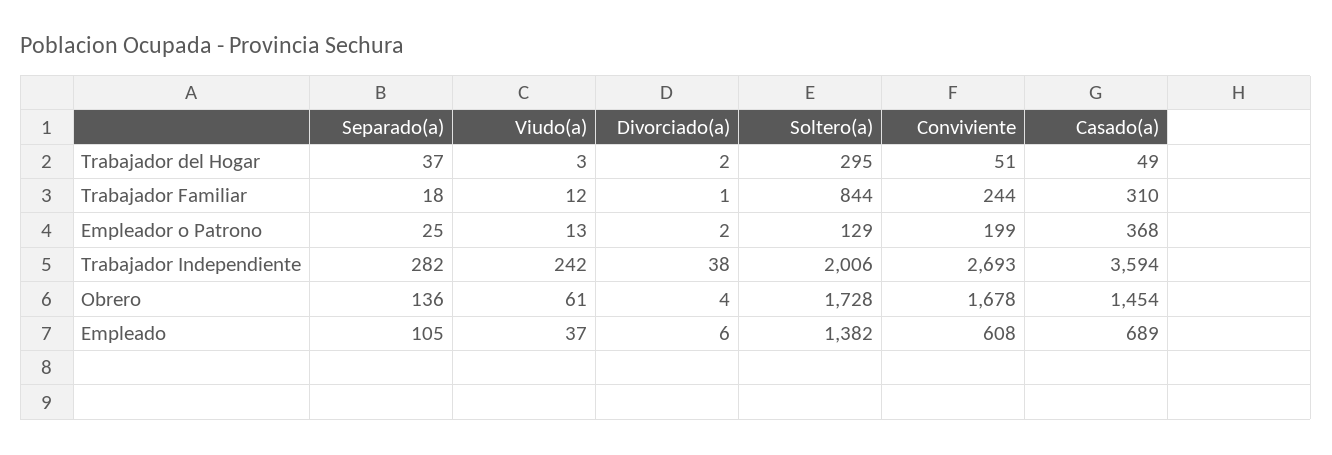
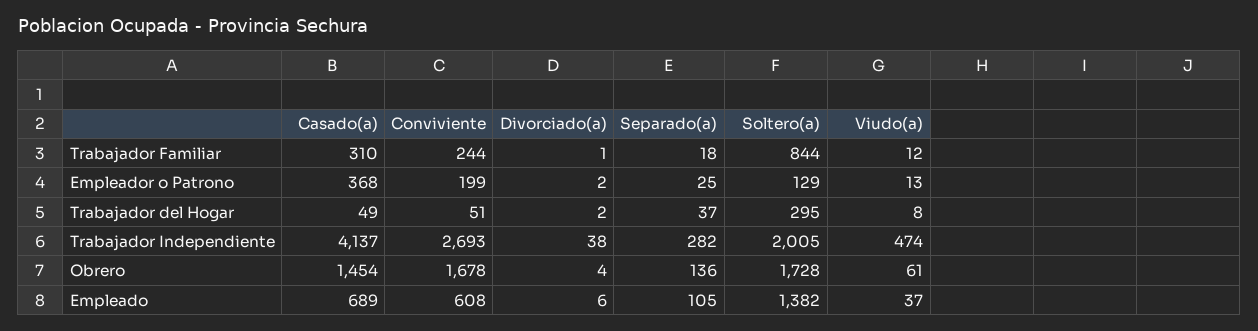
  {
    "Separado(a)": {
      "Trabajador del Hogar": 37,
      "Trabajador Familiar": 18,
      "Empleador o Patrono": 25,
      "Trabajador Independiente": 282,
      "Obrero": 136,
      "Empleado": 105
    },
    "Viudo(a)": {
-     "Trabajador del Hogar": 3,
+     "Trabajador del Hogar": 8,
      "Trabajador Familiar": 12,
      "Empleador o Patrono": 13,
-     "Trabajador Independiente": 242,
+     "Trabajador Independiente": 474,
      "Obrero": 61,
      "Empleado": 37
    },
    "Divorciado(a)": {
      "Trabajador del Hogar": 2,
      "Trabajador Familiar": 1,
      "Empleador o Patrono": 2,
      "Trabajador Independiente": 38,
      "Obrero": 4,
      "Empleado": 6
    },
    "Soltero(a)": {
      "Trabajador del Hogar": 295,
      "Trabajador Familiar": 844,
      "Empleador o Patrono": 129,
-     "Trabajador Independiente": 2006,
+     "Trabajador Independiente": 2005,
      "Obrero": 1728,
      "Empleado": 1382
    },
    "Conviviente": {
      "Trabajador del Hogar": 51,
      "Trabajador Familiar": 244,
      "Empleador o Patrono": 199,
      "Trabajador Independiente": 2693,
      "Obrero": 1678,
      "Empleado": 608
    },
    "Casado(a)": {
      "Trabajador del Hogar": 49,
      "Trabajador Familiar": 310,
      "Empleador o Patrono": 368,
-     "Trabajador Independiente": 3594,
+     "Trabajador Independiente": 4137,
      "Obrero": 1454,
      "Empleado": 689
    }
  }

